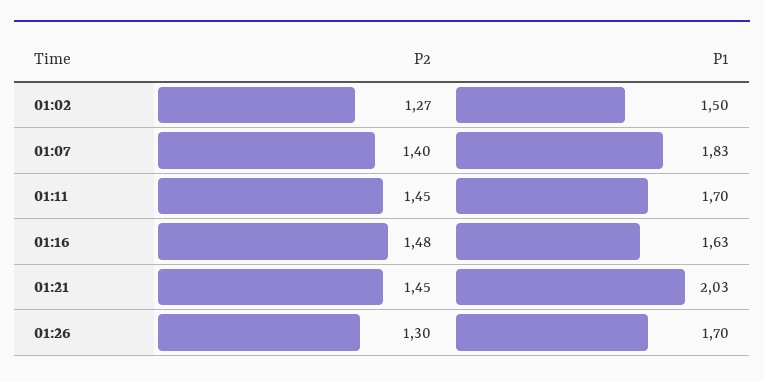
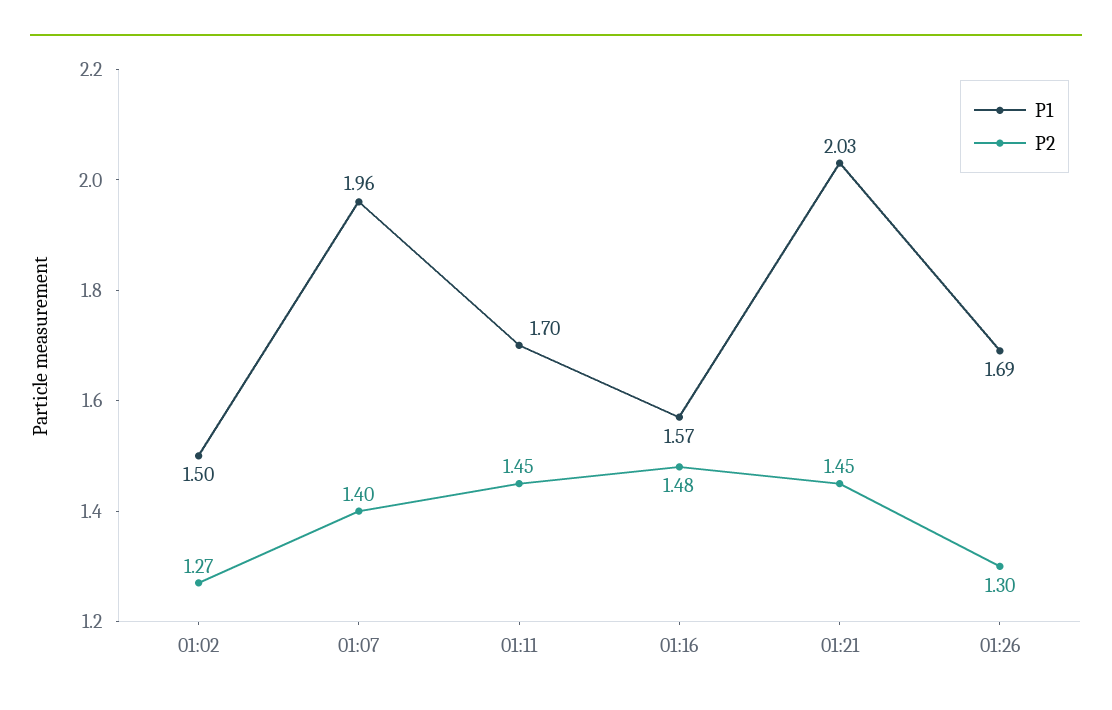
  {
    "P2": {
      "01:02": 1.27,
      "01:07": 1.4,
      "01:11": 1.45,
      "01:16": 1.48,
      "01:21": 1.45,
      "01:26": 1.3
    },
    "P1": {
      "01:02": 1.5,
-     "01:07": 1.83,
+     "01:07": 1.96,
      "01:11": 1.7,
-     "01:16": 1.63,
+     "01:16": 1.57,
      "01:21": 2.03,
-     "01:26": 1.7
+     "01:26": 1.69
    }
  }

